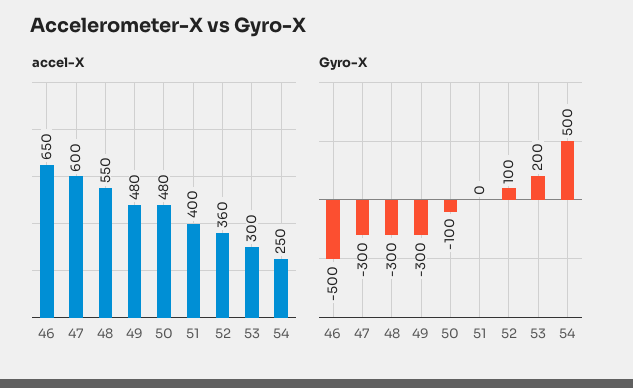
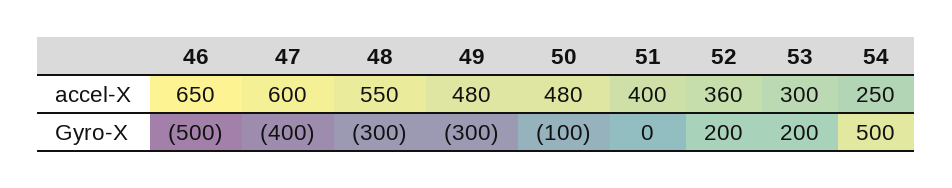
  {
    "accel-X": {
      "46": 650,
      "47": 600,
      "48": 550,
      "49": 480,
      "50": 480,
      "51": 400,
      "52": 360,
      "53": 300,
      "54": 250
    },
    "Gyro-X": {
      "46": -500,
-     "47": -300,
+     "47": -400,
      "48": -300,
      "49": -300,
      "50": -100,
      "51": 0,
-     "52": 100,
+     "52": 200,
      "53": 200,
      "54": 500
    }
  }

